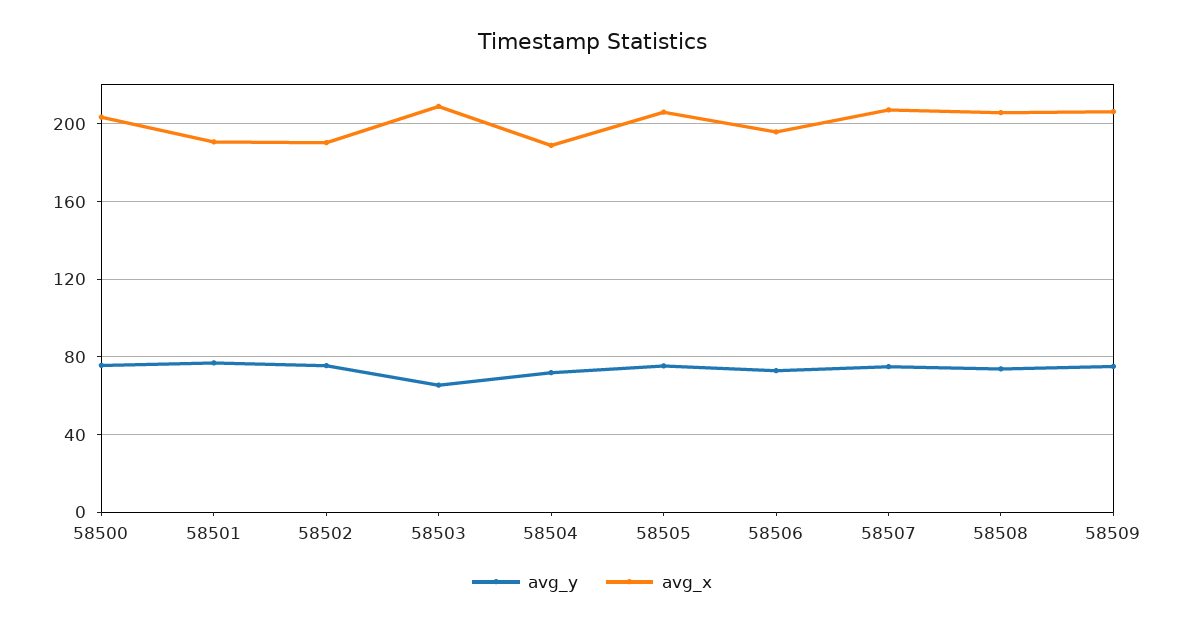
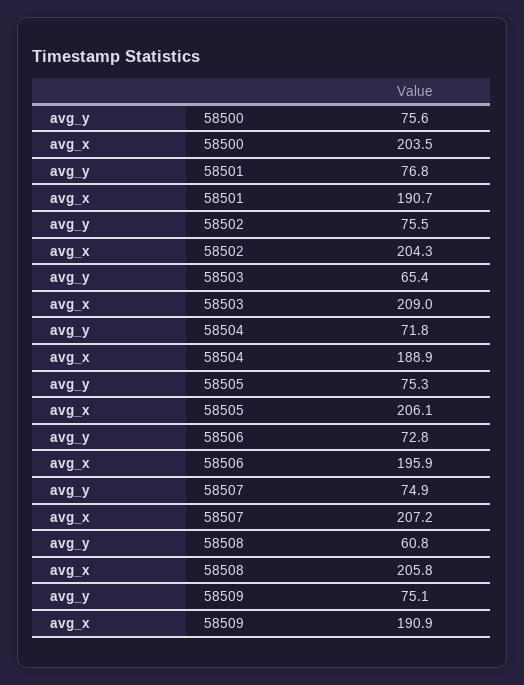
  {
    "avg_y": {
      "58500": 75.6,
      "58501": 76.8,
      "58502": 75.5,
      "58503": 65.4,
      "58504": 71.8,
      "58505": 75.3,
      "58506": 72.8,
      "58507": 74.9,
-     "58508": 75,
+     "58508": 60.8,
      "58509": 75.1
    },
    "avg_x": {
      "58500": 203.5,
      "58501": 190.7,
-     "58502": 190,
+     "58502": 204.3,
      "58503": 209,
      "58504": 188.9,
      "58505": 206.1,
      "58506": 195.9,
      "58507": 207.2,
      "58508": 205.8,
-     "58509": 205
+     "58509": 190.9
    }
  }

